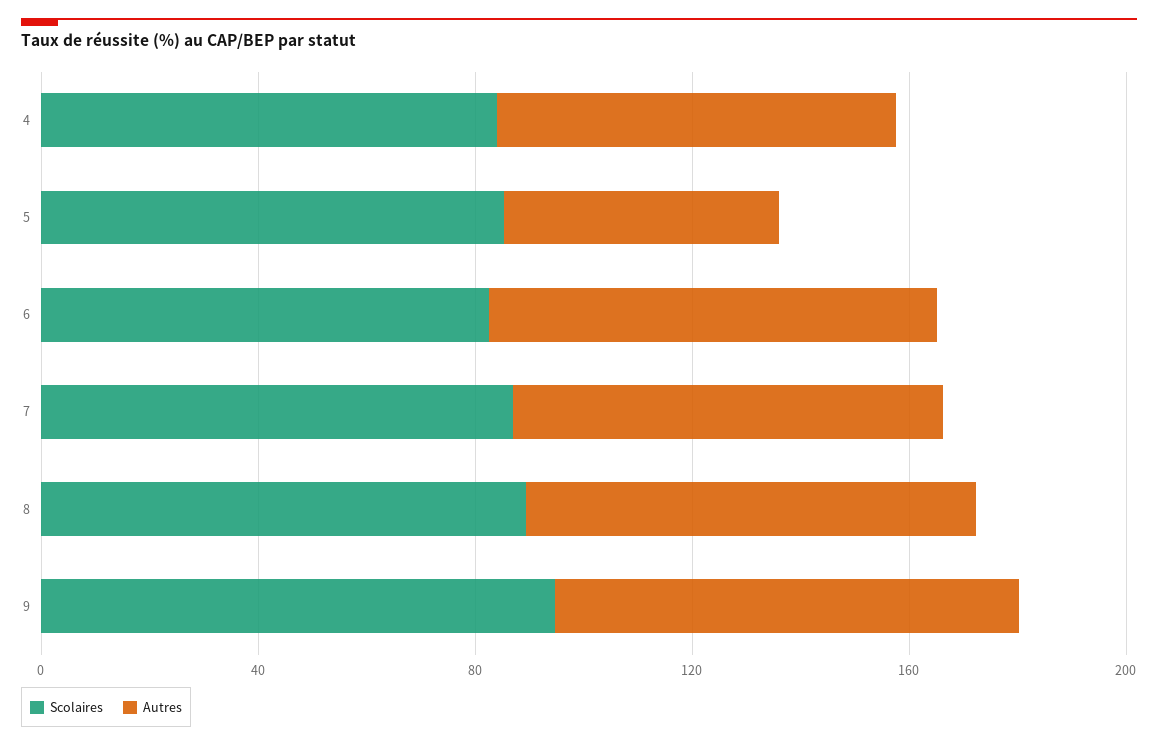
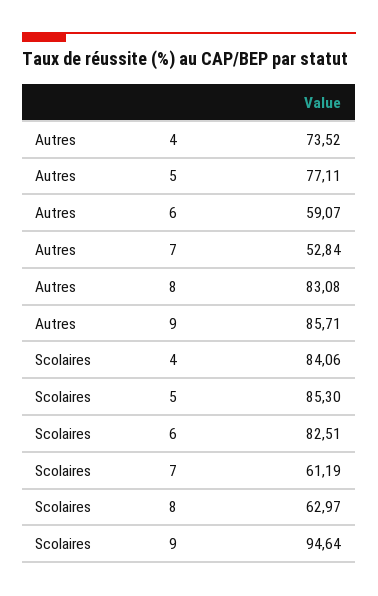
  {
    "Scolaires": {
      "4": 84.06,
      "5": 85.3,
      "6": 82.51,
-     "7": 90,
+     "7": 61.19,
-     "8": 90,
+     "8": 62.97,
      "9": 94.64
    },
    "Autres": {
      "4": 73.52,
-     "5": 50,
+     "5": 77.11,
-     "6": 80,
+     "6": 59.07,
-     "7": 80,
+     "7": 52.84,
      "8": 83.08,
      "9": 85.71
    }
  }

